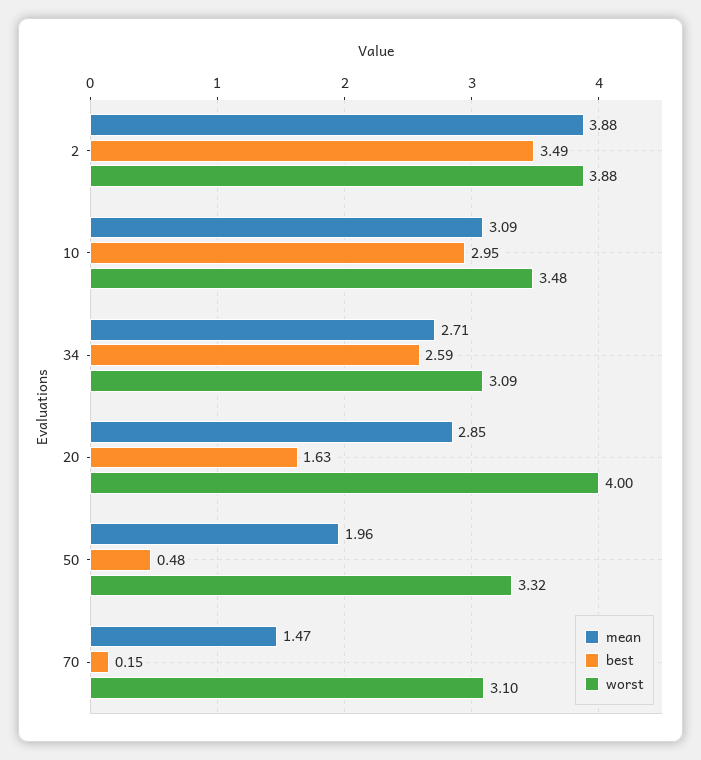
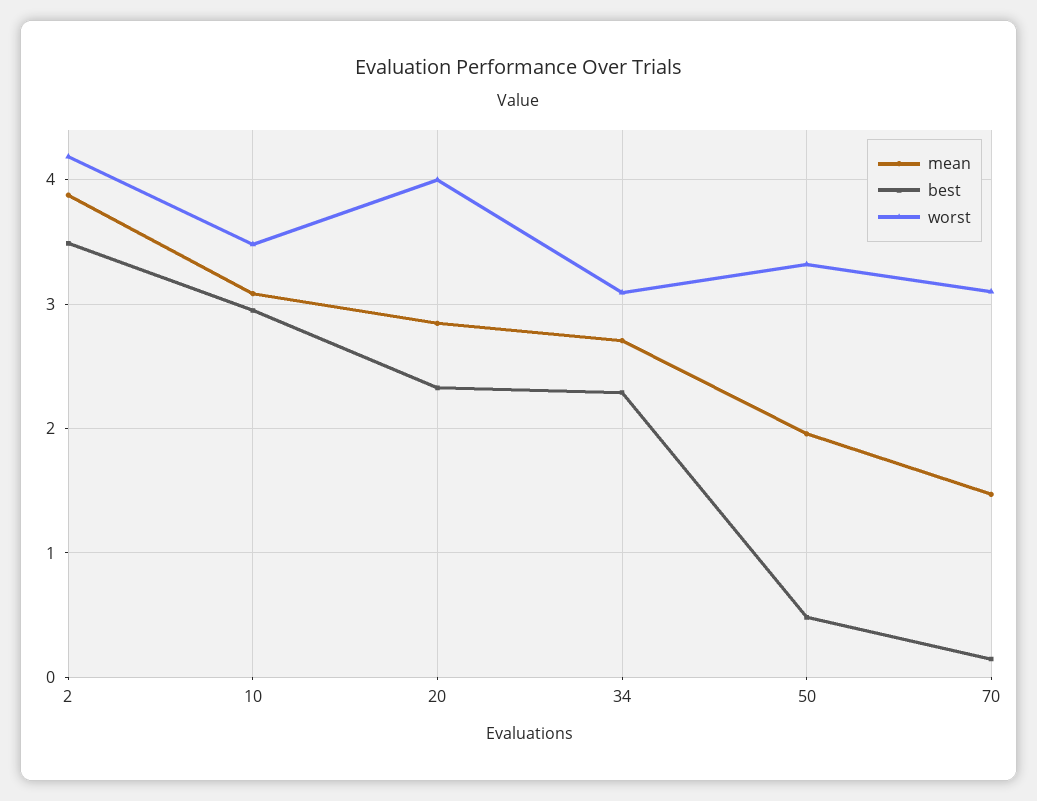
  {
    "mean": {
      "2": 3.88,
      "10": 3.09,
      "34": 2.71,
      "20": 2.85,
      "50": 1.96,
      "70": 1.47
    },
    "best": {
      "2": 3.49,
      "10": 2.95,
-     "34": 2.59,
+     "34": 2.3,
-     "20": 1.63,
+     "20": 2.3,
      "50": 0.48,
      "70": 0.15
    },
    "worst": {
-     "2": 3.88,
+     "2": 4.2,
      "10": 3.48,
      "34": 3.09,
      "20": 4,
      "50": 3.32,
      "70": 3.1
    }
  }

